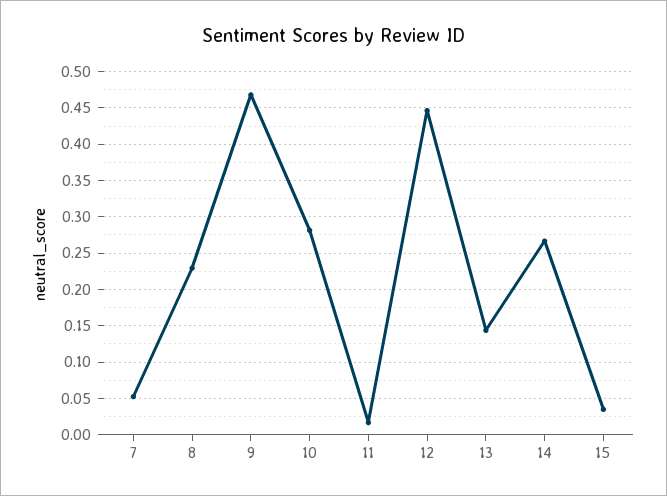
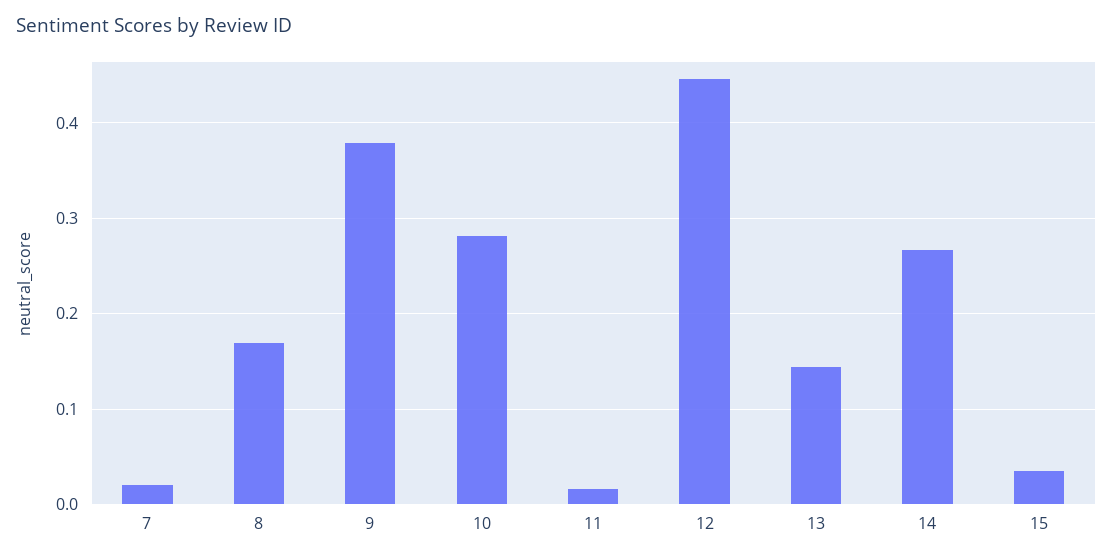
  {
-   "7": 0.05,
+   "7": 0.02,
-   "8": 0.23,
+   "8": 0.17,
-   "9": 0.47,
+   "9": 0.38,
    "10": 0.28,
    "11": 0.02,
    "12": 0.45,
    "13": 0.14,
    "14": 0.27,
    "15": 0.03
  }

